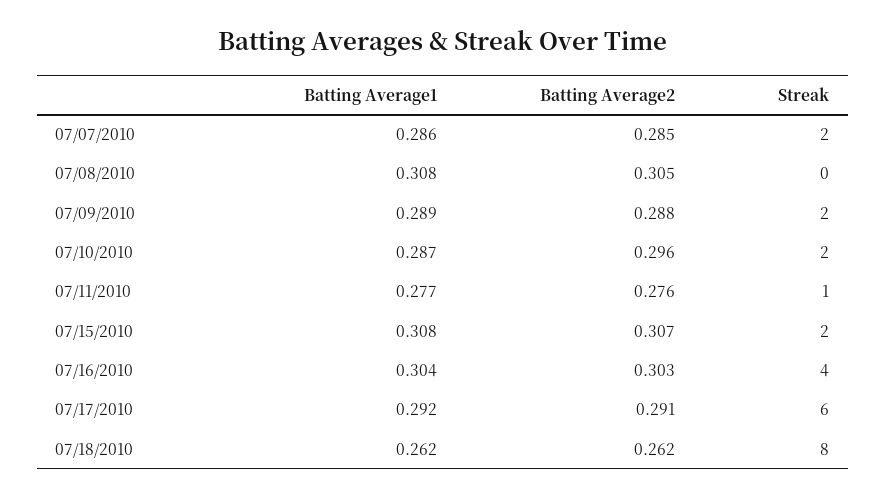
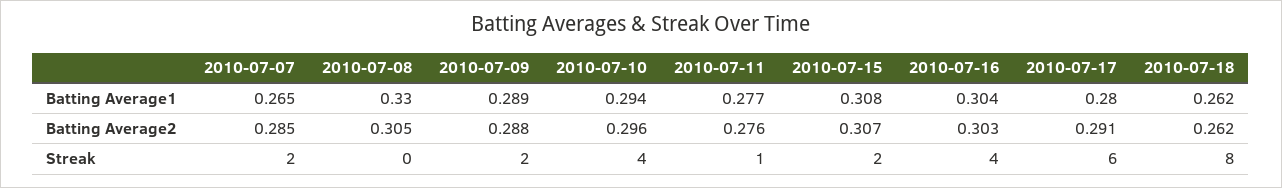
  {
    "Batting Average1": {
-     "07/07/2010": 0.286,
+     "07/07/2010": 0.265,
-     "07/08/2010": 0.308,
+     "07/08/2010": 0.33,
      "07/09/2010": 0.289,
-     "07/10/2010": 0.287,
+     "07/10/2010": 0.294,
      "07/11/2010": 0.277,
      "07/15/2010": 0.308,
      "07/16/2010": 0.304,
-     "07/17/2010": 0.292,
+     "07/17/2010": 0.28,
      "07/18/2010": 0.262
    },
    "Batting Average2": {
      "07/07/2010": 0.285,
      "07/08/2010": 0.305,
      "07/09/2010": 0.288,
      "07/10/2010": 0.296,
      "07/11/2010": 0.276,
      "07/15/2010": 0.307,
      "07/16/2010": 0.303,
      "07/17/2010": 0.291,
      "07/18/2010": 0.262
    },
    "Streak": {
      "07/07/2010": 2,
      "07/08/2010": 0,
      "07/09/2010": 2,
-     "07/10/2010": 2,
+     "07/10/2010": 4,
      "07/11/2010": 1,
      "07/15/2010": 2,
      "07/16/2010": 4,
      "07/17/2010": 6,
      "07/18/2010": 8
    }
  }

